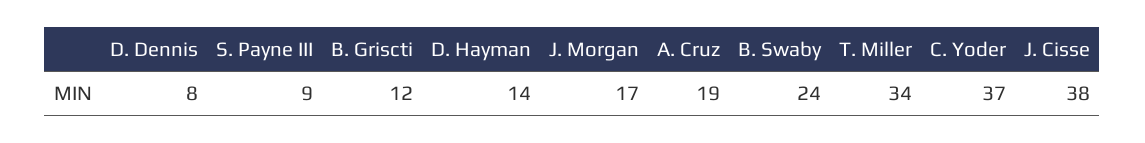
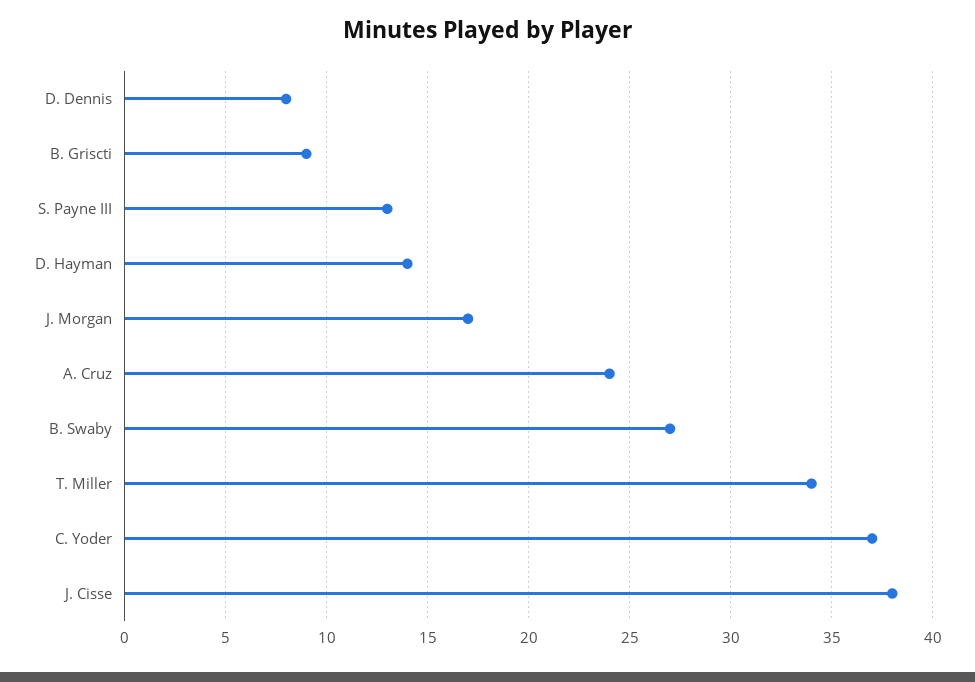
  {
    "D. Dennis": 8,
-   "S. Payne III": 9,
+   "S. Payne III": 13,
-   "B. Griscti": 12,
+   "B. Griscti": 9,
    "D. Hayman": 14,
    "J. Morgan": 17,
-   "A. Cruz": 19,
+   "A. Cruz": 24,
-   "B. Swaby": 24,
+   "B. Swaby": 27,
    "T. Miller": 34,
    "C. Yoder": 37,
    "J. Cisse": 38
  }

